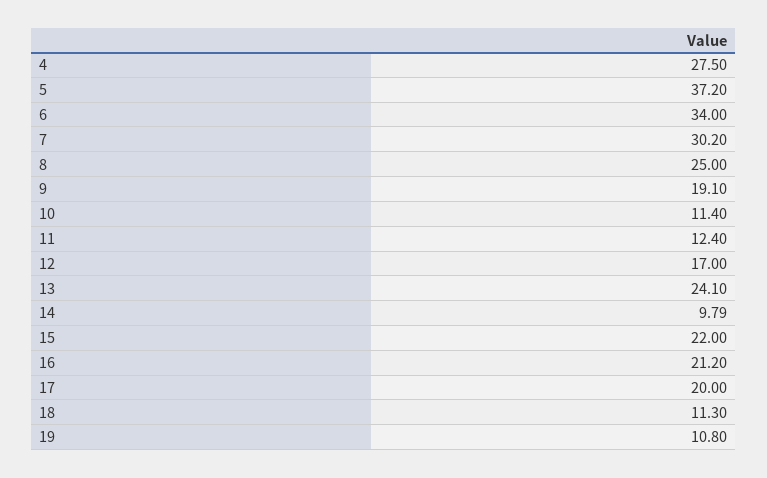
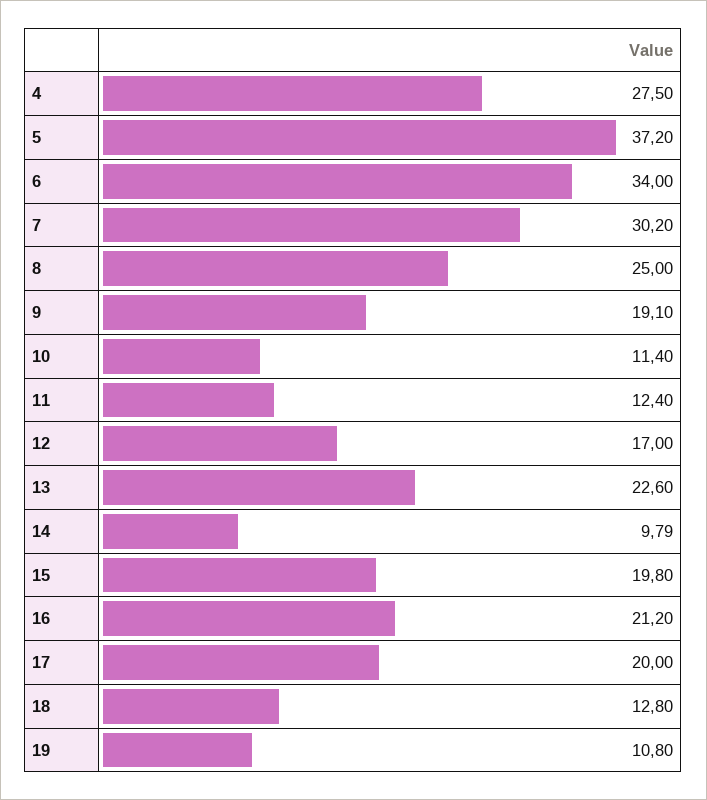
  {
    "4": 27.5,
    "5": 37.2,
    "6": 34,
    "7": 30.2,
    "8": 25,
    "9": 19.1,
    "10": 11.4,
    "11": 12.4,
    "12": 17,
-   "13": 24.1,
+   "13": 22.6,
    "14": 9.79,
-   "15": 22,
+   "15": 19.8,
    "16": 21.2,
    "17": 20,
-   "18": 11.3,
+   "18": 12.8,
    "19": 10.8
  }

